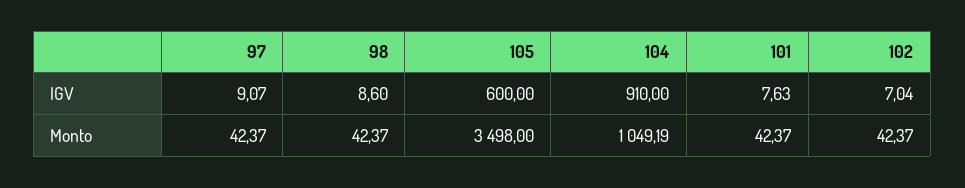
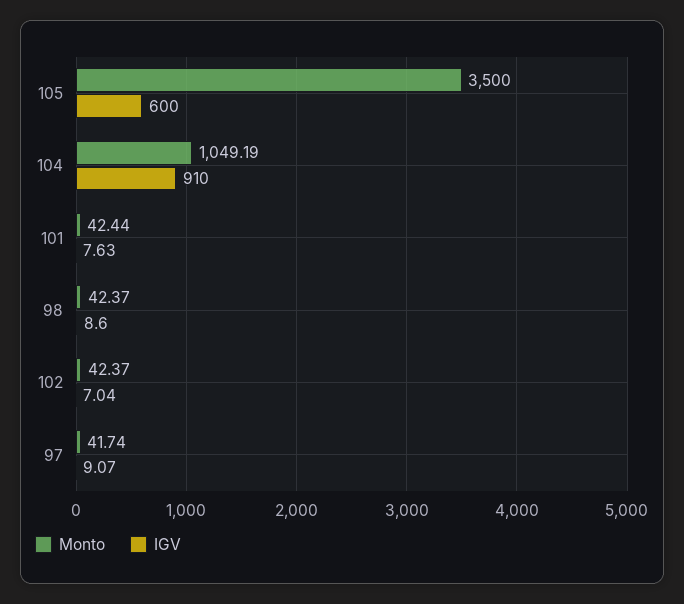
  {
    "IGV": {
      "97": 9.07,
      "98": 8.6,
      "105": 600,
      "104": 910,
      "101": 7.63,
      "102": 7.04
    },
    "Monto": {
-     "97": 42.37,
+     "97": 41.74,
      "98": 42.37,
-     "105": 3498,
+     "105": 3500,
      "104": 1049.19,
-     "101": 42.37,
+     "101": 42.44,
      "102": 42.37
    }
  }

